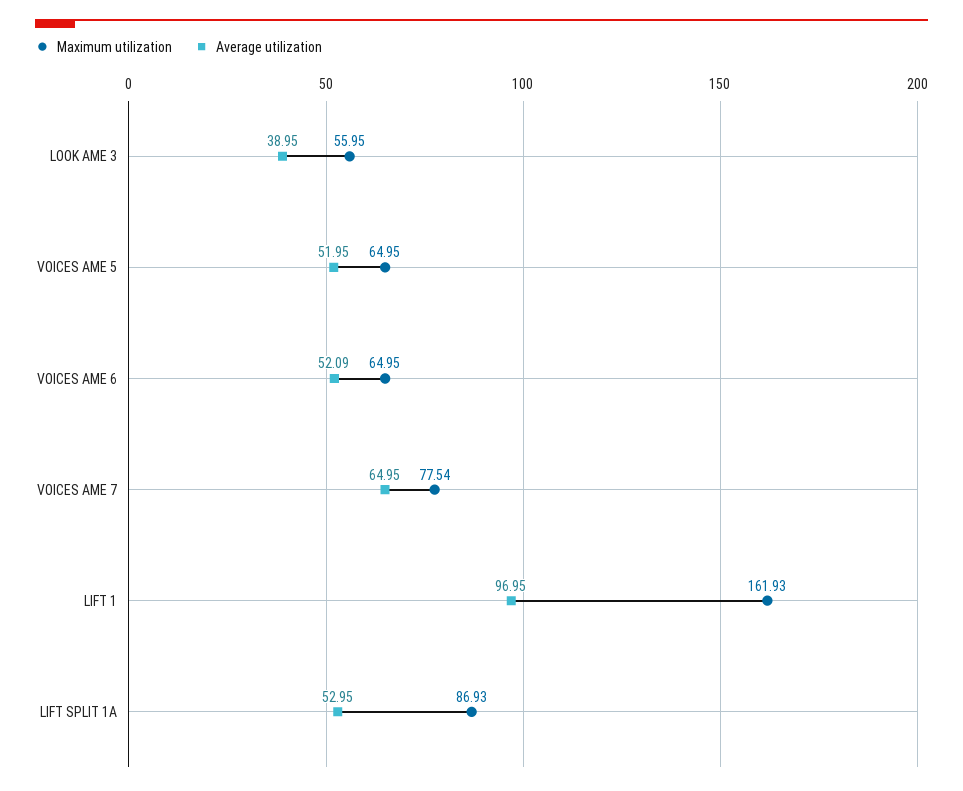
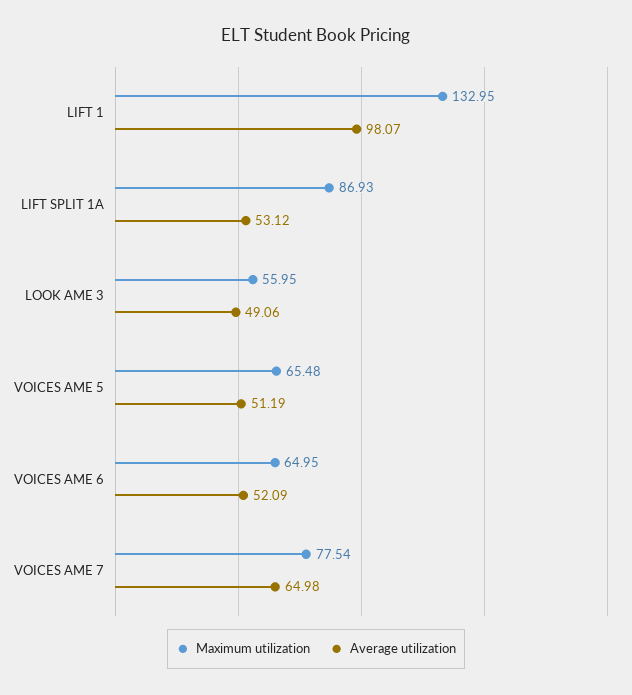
  {
    "Maximum utilization": {
      "LOOK AME 3": 55.95,
-     "VOICES AME 5": 64.95,
+     "VOICES AME 5": 65.48,
      "VOICES AME 6": 64.95,
      "VOICES AME 7": 77.54,
-     "LIFT 1": 161.93,
+     "LIFT 1": 132.95,
      "LIFT SPLIT 1A": 86.93
    },
    "Average utilization": {
-     "LOOK AME 3": 38.95,
+     "LOOK AME 3": 49.06,
-     "VOICES AME 5": 51.95,
+     "VOICES AME 5": 51.19,
      "VOICES AME 6": 52.09,
-     "VOICES AME 7": 64.95,
+     "VOICES AME 7": 64.98,
-     "LIFT 1": 96.95,
+     "LIFT 1": 98.07,
-     "LIFT SPLIT 1A": 52.95
+     "LIFT SPLIT 1A": 53.12
    }
  }

